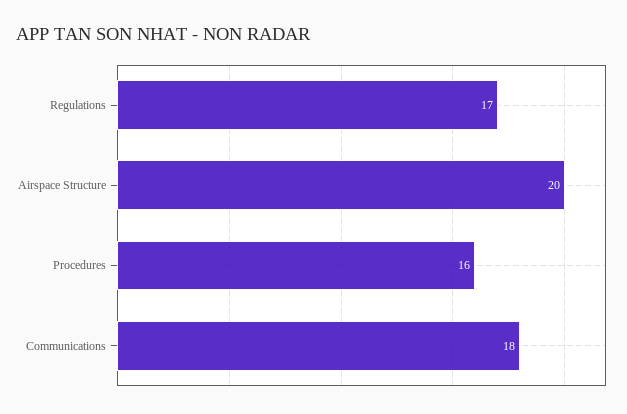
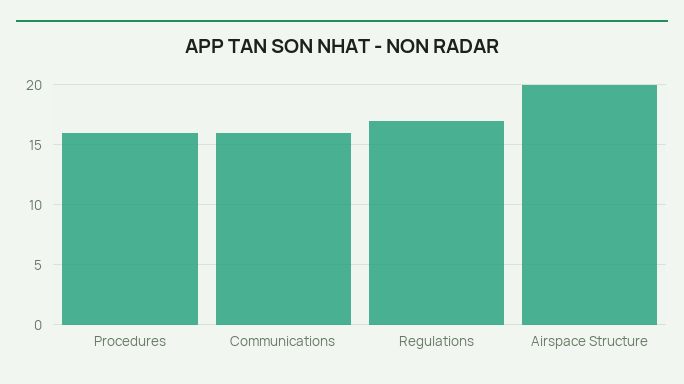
  {
    "Regulations": 17,
    "Airspace Structure": 20,
    "Procedures": 16,
-   "Communications": 18
+   "Communications": 16
  }

